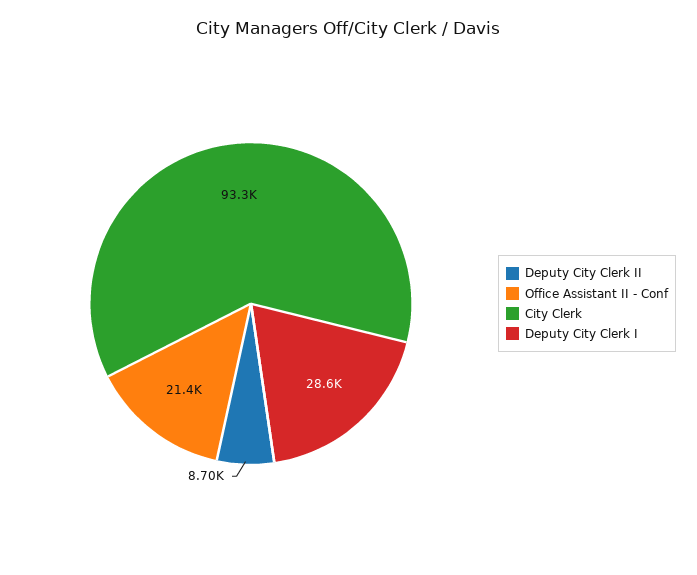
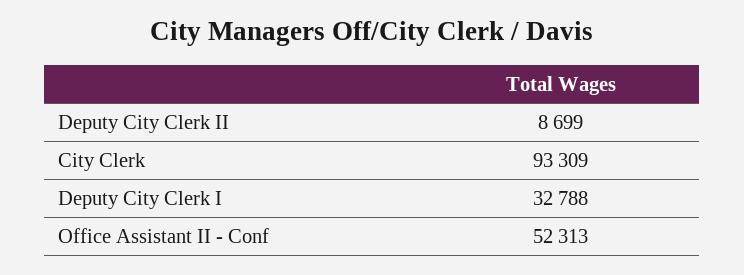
  {
    "Deputy City Clerk II": 8699,
-   "Office Assistant II - Conf": 21400,
+   "Office Assistant II - Conf": 52313,
    "City Clerk": 93309,
-   "Deputy City Clerk I": 28600
+   "Deputy City Clerk I": 32788
  }

